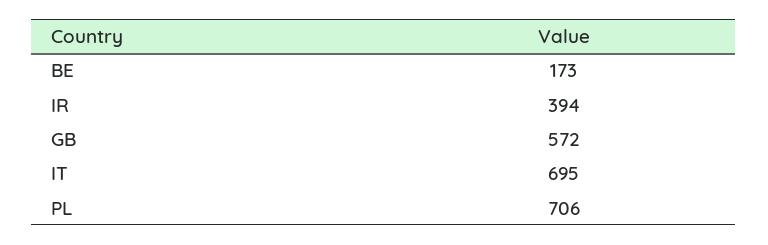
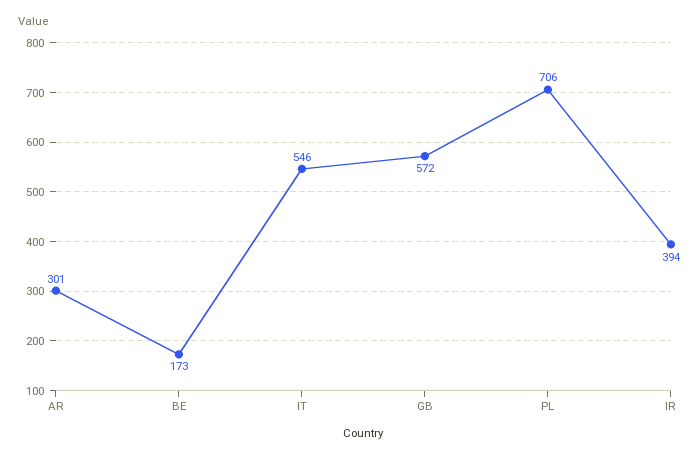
  {
    "BE": 173,
    "IR": 394,
    "GB": 572,
-   "IT": 695,
+   "IT": 546,
-   "PL": 706
+   "PL": 706,
+   "AR": 301
  }

